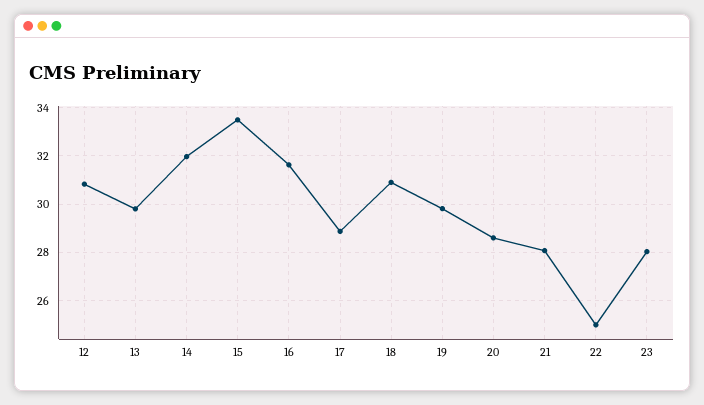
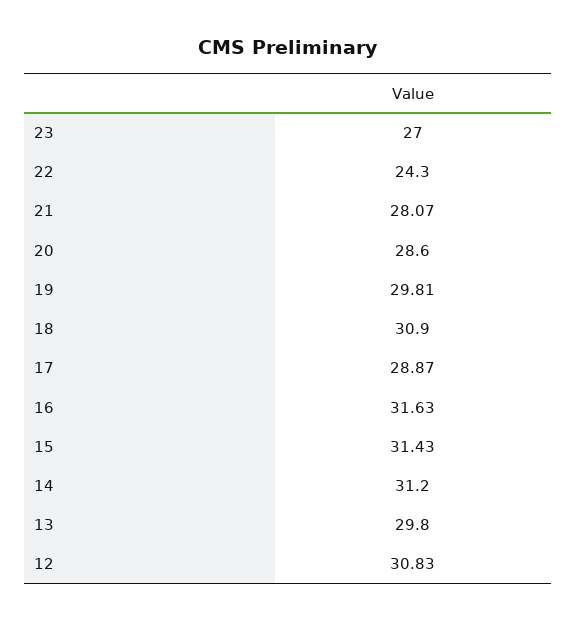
  {
    "12": 30.83,
    "13": 29.8,
-   "14": 32,
+   "14": 31.2,
-   "15": 33.5,
+   "15": 31.43,
    "16": 31.63,
    "17": 28.87,
    "18": 30.9,
    "19": 29.81,
    "20": 28.6,
    "21": 28.07,
-   "22": 25,
+   "22": 24.3,
-   "23": 28
+   "23": 27
  }

